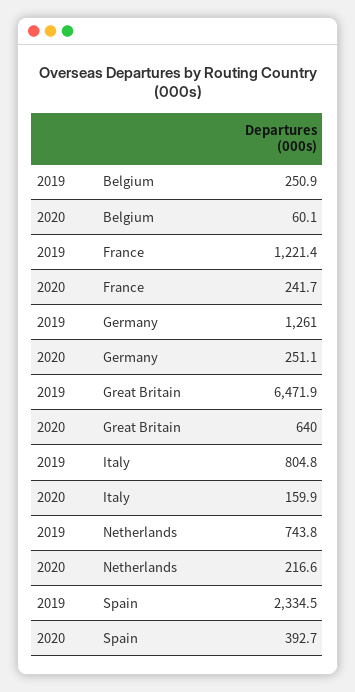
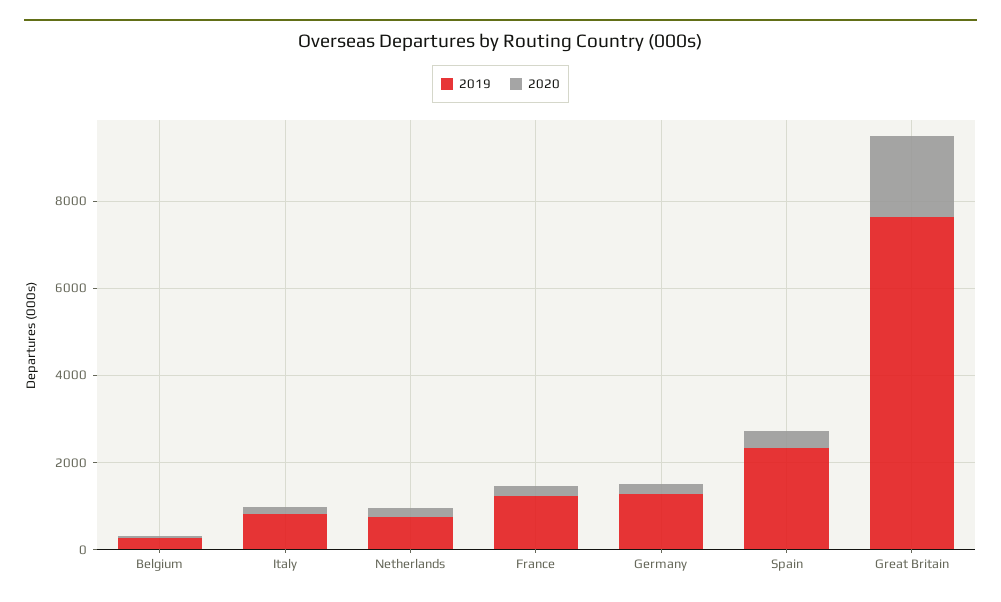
  {
    "2019": {
      "Belgium": 250.9,
      "France": 1221.4,
      "Germany": 1261,
-     "Great Britain": 6471.9,
+     "Great Britain": 7500,
      "Italy": 804.8,
      "Netherlands": 743.8,
      "Spain": 2334.5
    },
    "2020": {
      "Belgium": 60.1,
      "France": 241.7,
      "Germany": 251.1,
-     "Great Britain": 640,
+     "Great Britain": 2000,
      "Italy": 159.9,
      "Netherlands": 216.6,
      "Spain": 392.7
    }
  }

